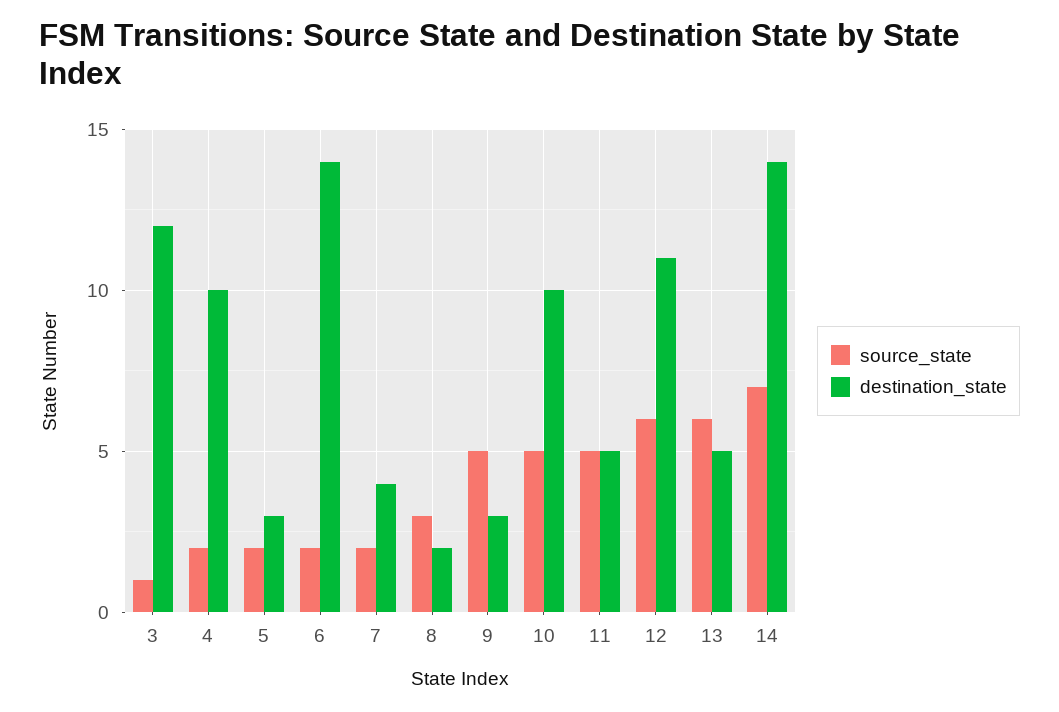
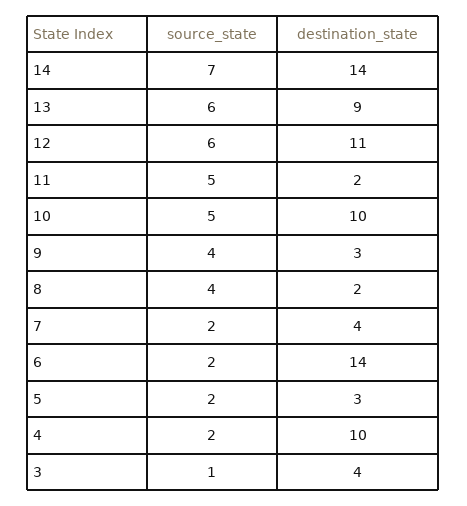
  {
    "source_state": {
      "3": 1,
      "4": 2,
      "5": 2,
      "6": 2,
      "7": 2,
-     "8": 3,
+     "8": 4,
-     "9": 5,
+     "9": 4,
      "10": 5,
      "11": 5,
      "12": 6,
      "13": 6,
      "14": 7
    },
    "destination_state": {
-     "3": 12,
+     "3": 4,
      "4": 10,
      "5": 3,
      "6": 14,
      "7": 4,
      "8": 2,
      "9": 3,
      "10": 10,
-     "11": 5,
+     "11": 2,
      "12": 11,
-     "13": 5,
+     "13": 9,
      "14": 14
    }
  }

